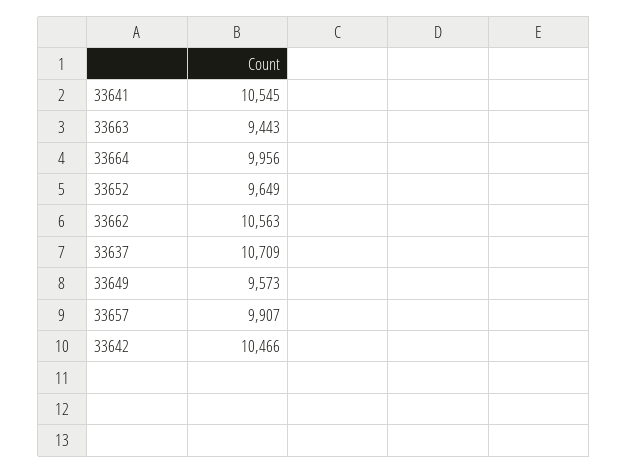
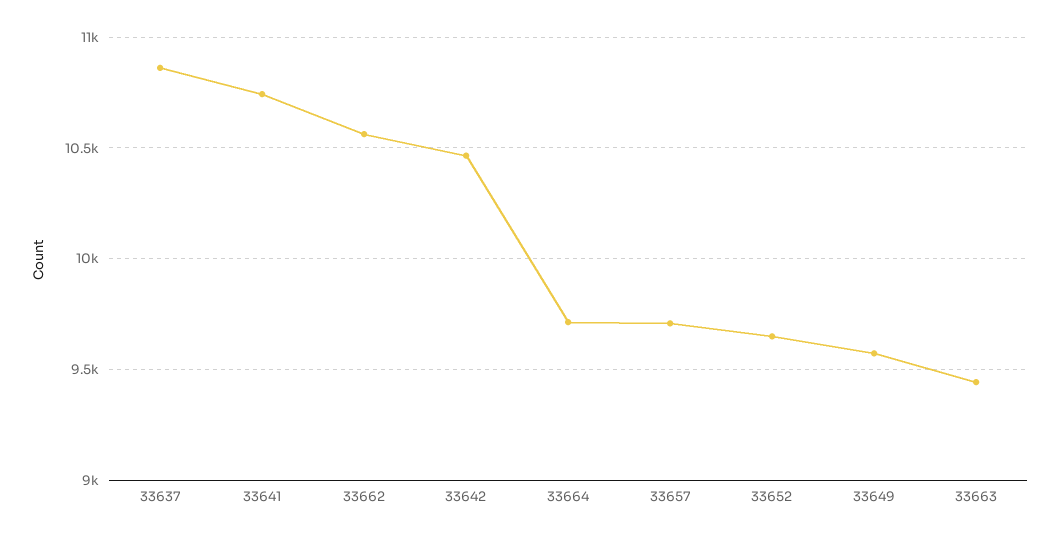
  {
-   "33641": 10545,
+   "33641": 10750,
    "33663": 9443,
-   "33664": 9956,
+   "33664": 9700,
    "33652": 9649,
    "33662": 10563,
-   "33637": 10709,
+   "33637": 10850,
    "33649": 9573,
-   "33657": 9907,
+   "33657": 9700,
    "33642": 10466
  }

